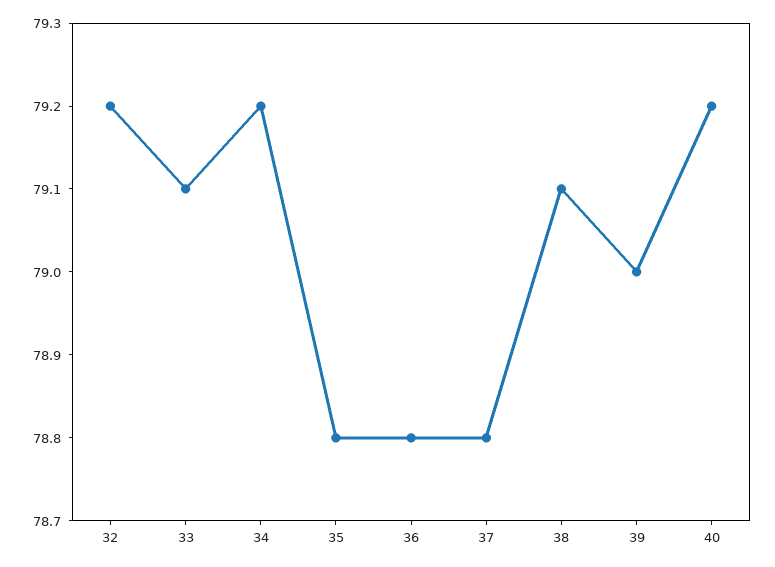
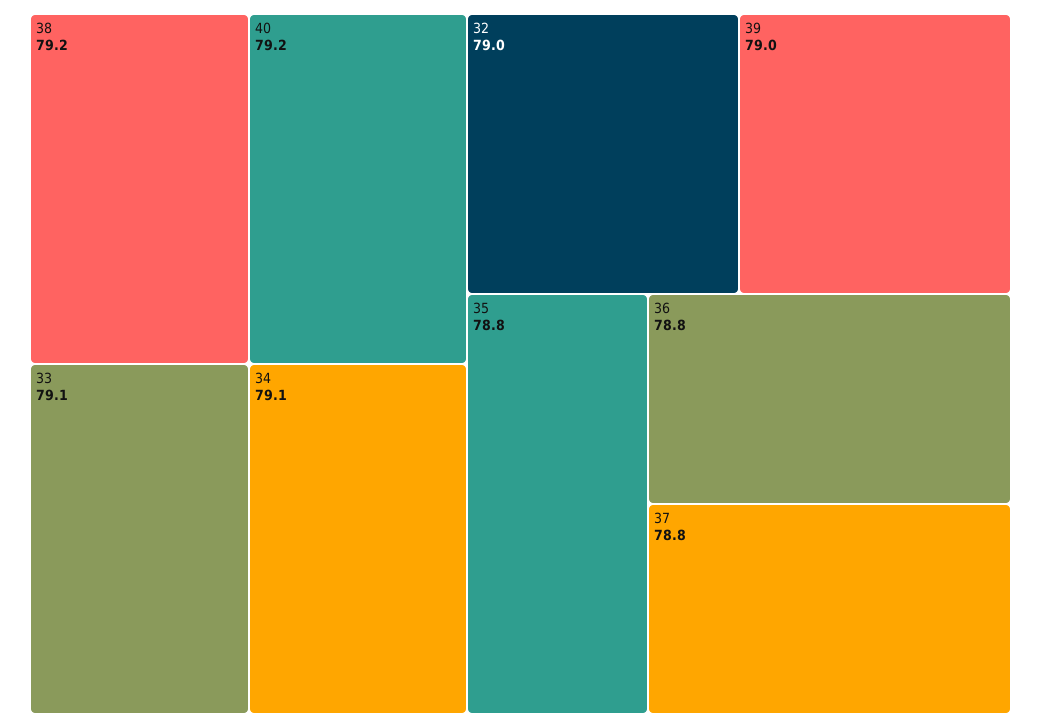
  {
-   "32": 79.2,
+   "32": 79,
    "33": 79.1,
-   "34": 79.2,
+   "34": 79.1,
    "35": 78.8,
    "36": 78.8,
    "37": 78.8,
-   "38": 79.1,
+   "38": 79.2,
    "39": 79,
    "40": 79.2
  }

